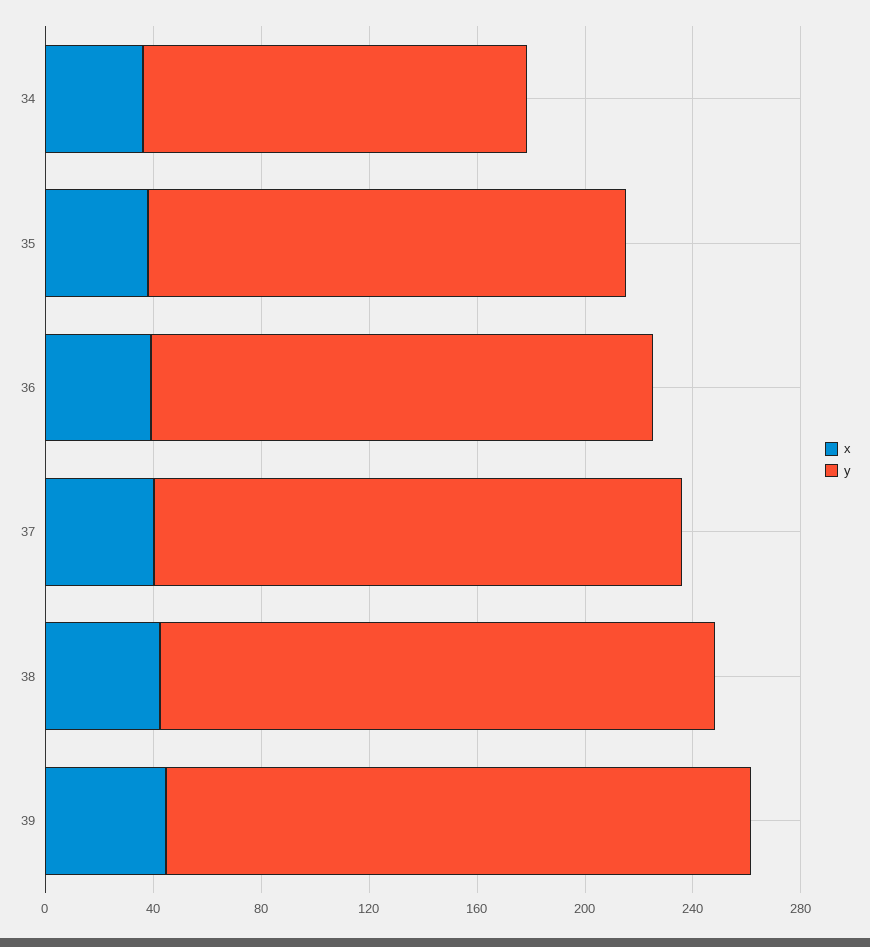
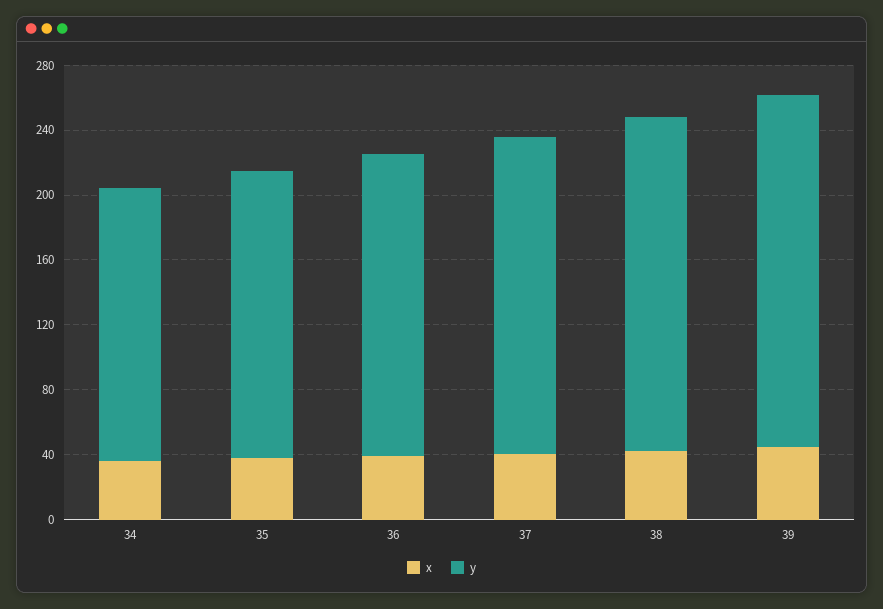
  {
    "x": {
      "34": 40,
      "35": 40,
      "36": 40,
      "37": 40,
      "38": 40,
      "39": 40
    },
    "y": {
-     "34": 140,
+     "34": 170,
      "35": 180,
      "36": 190,
      "37": 200,
      "38": 210,
      "39": 220
    }
  }

